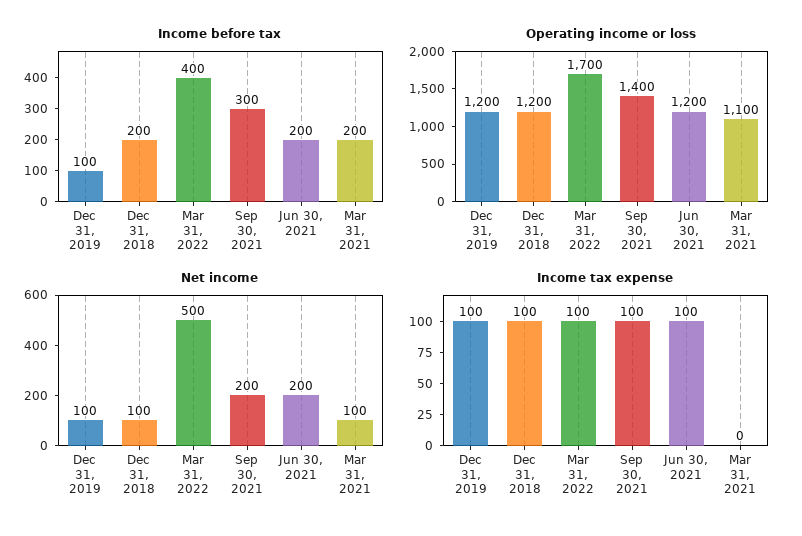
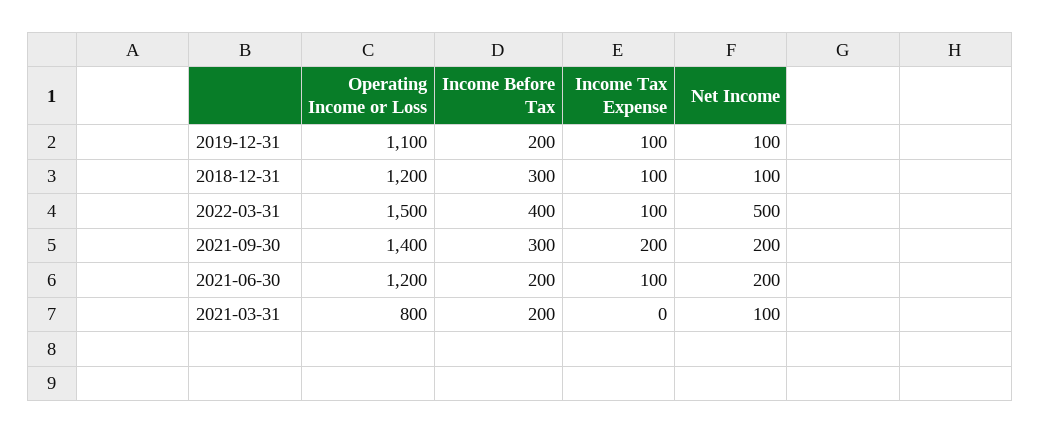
  {
    "Income before tax": {
-     "Dec 31, 2019": 100,
+     "Dec 31, 2019": 200,
-     "Dec 31, 2018": 200,
+     "Dec 31, 2018": 300,
      "Mar 31, 2022": 400,
      "Sep 30, 2021": 300,
      "Jun 30, 2021": 200,
      "Mar 31, 2021": 200
    },
    "Operating income or loss": {
-     "Dec 31, 2019": 1200,
+     "Dec 31, 2019": 1100,
      "Dec 31, 2018": 1200,
-     "Mar 31, 2022": 1700,
+     "Mar 31, 2022": 1500,
      "Sep 30, 2021": 1400,
      "Jun 30, 2021": 1200,
-     "Mar 31, 2021": 1100
+     "Mar 31, 2021": 800
    },
    "Net income": {
      "Dec 31, 2019": 100,
      "Dec 31, 2018": 100,
      "Mar 31, 2022": 500,
      "Sep 30, 2021": 200,
      "Jun 30, 2021": 200,
      "Mar 31, 2021": 100
    },
    "Income tax expense": {
      "Dec 31, 2019": 100,
      "Dec 31, 2018": 100,
      "Mar 31, 2022": 100,
-     "Sep 30, 2021": 100,
+     "Sep 30, 2021": 200,
      "Jun 30, 2021": 100,
      "Mar 31, 2021": 0
    }
  }

